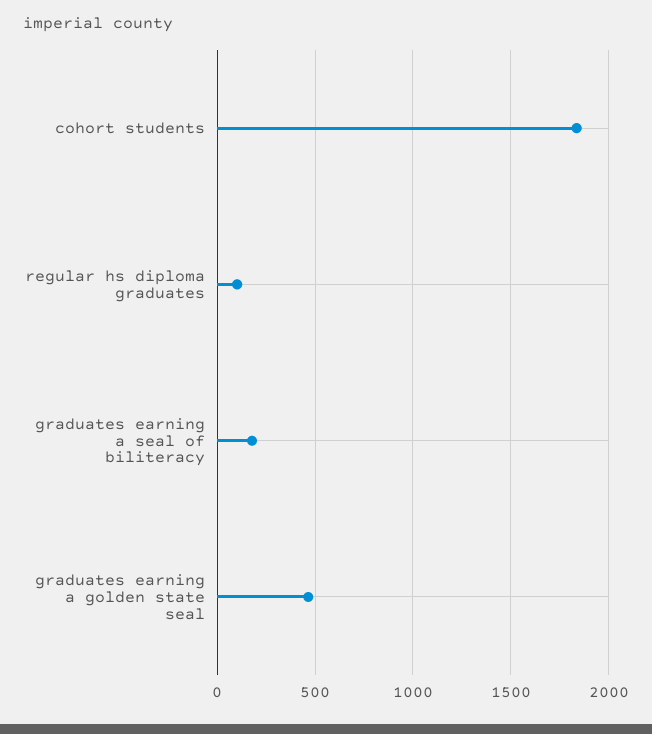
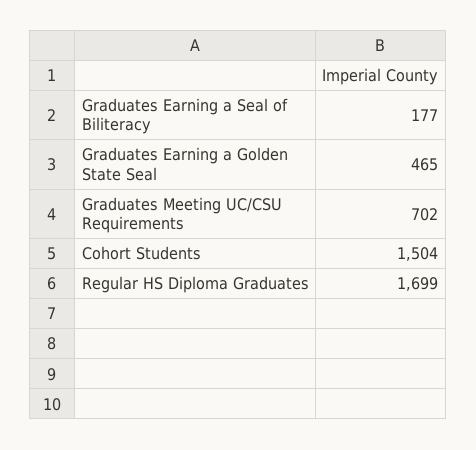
  {
-   "cohort students": 1850,
+   "cohort students": 1504,
-   "regular hs diploma graduates": 100,
+   "regular hs diploma graduates": 1699,
    "graduates earning a seal of biliteracy": 177,
-   "graduates earning a golden state seal": 465
+   "graduates earning a golden state seal": 465,
+   "Graduates Meeting UC/CSU Requirements": 702
  }

